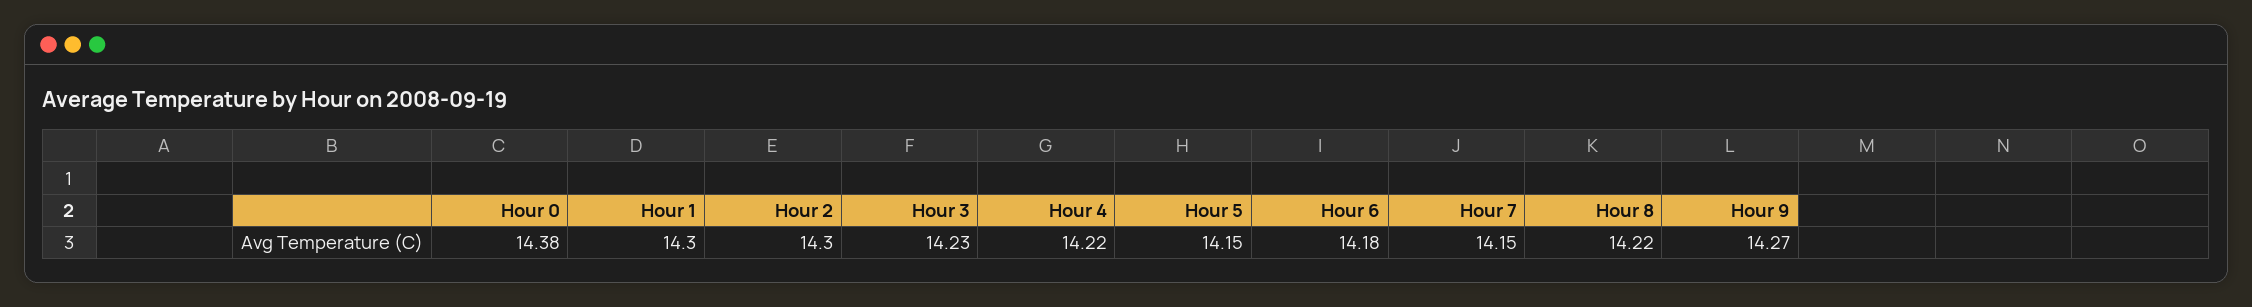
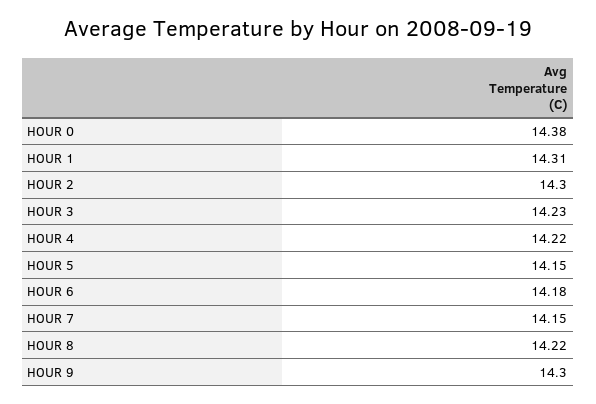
  {
    "Hour 0": 14.38,
-   "Hour 1": 14.3,
+   "Hour 1": 14.31,
    "Hour 2": 14.3,
    "Hour 3": 14.23,
    "Hour 4": 14.22,
    "Hour 5": 14.15,
    "Hour 6": 14.18,
    "Hour 7": 14.15,
    "Hour 8": 14.22,
-   "Hour 9": 14.27
+   "Hour 9": 14.3
  }

